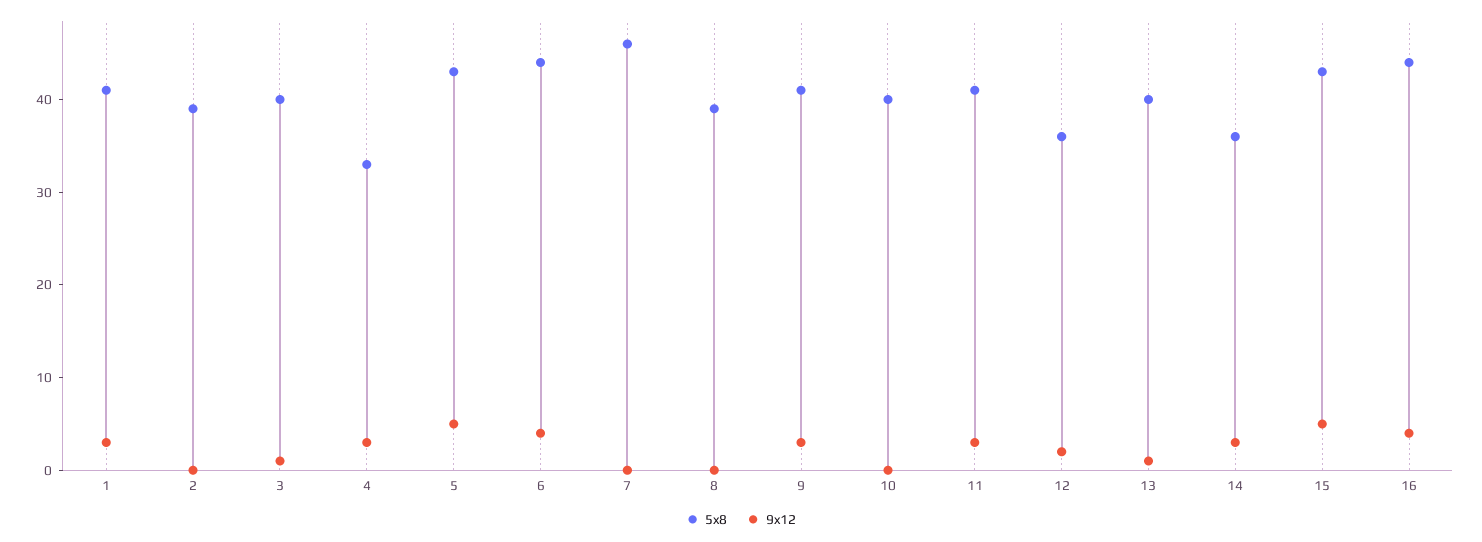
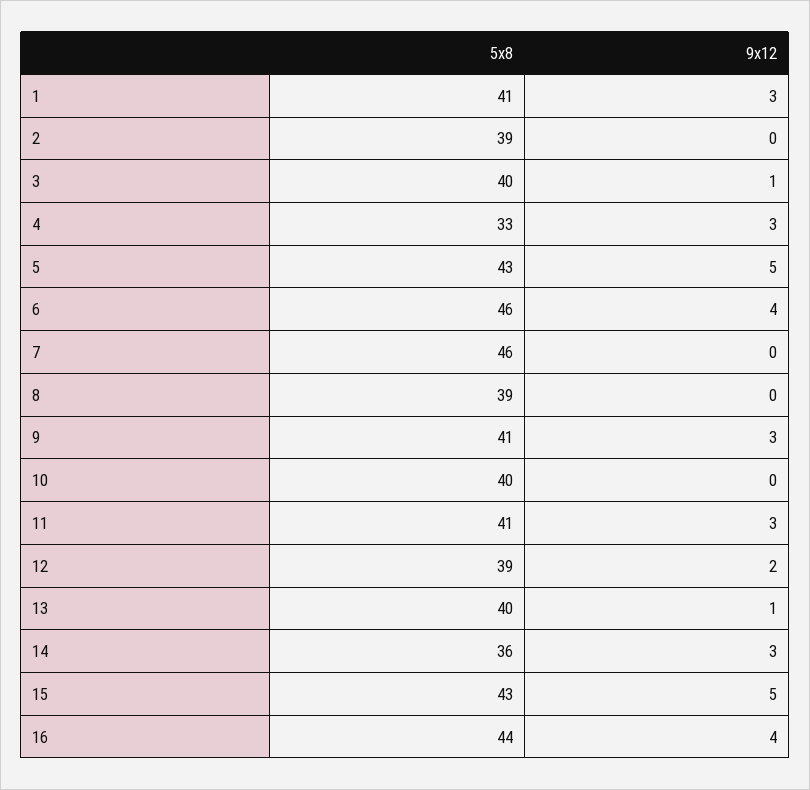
  {
    "5x8": {
      "1": 41,
      "2": 39,
      "3": 40,
      "4": 33,
      "5": 43,
-     "6": 44,
+     "6": 46,
      "7": 46,
      "8": 39,
      "9": 41,
      "10": 40,
      "11": 41,
-     "12": 36,
+     "12": 39,
      "13": 40,
      "14": 36,
      "15": 43,
      "16": 44
    },
    "9x12": {
      "1": 3,
      "2": 0,
      "3": 1,
      "4": 3,
      "5": 5,
      "6": 4,
      "7": 0,
      "8": 0,
      "9": 3,
      "10": 0,
      "11": 3,
      "12": 2,
      "13": 1,
      "14": 3,
      "15": 5,
      "16": 4
    }
  }

